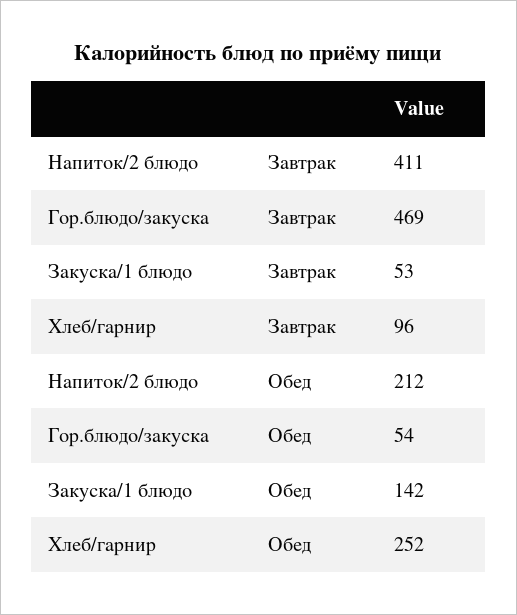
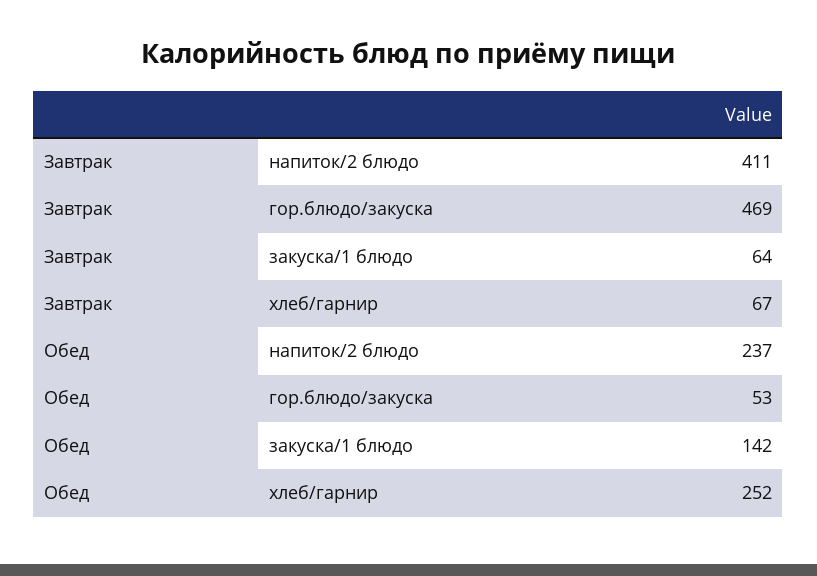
  {
    "Напиток/2 блюдо": {
      "Завтрак": 411,
-     "Обед": 212
+     "Обед": 237
    },
    "Гор.блюдо/закуска": {
      "Завтрак": 469,
-     "Обед": 54
+     "Обед": 53
    },
    "Закуска/1 блюдо": {
-     "Завтрак": 53,
+     "Завтрак": 64,
      "Обед": 142
    },
    "Хлеб/гарнир": {
-     "Завтрак": 96,
+     "Завтрак": 67,
      "Обед": 252
    }
  }

